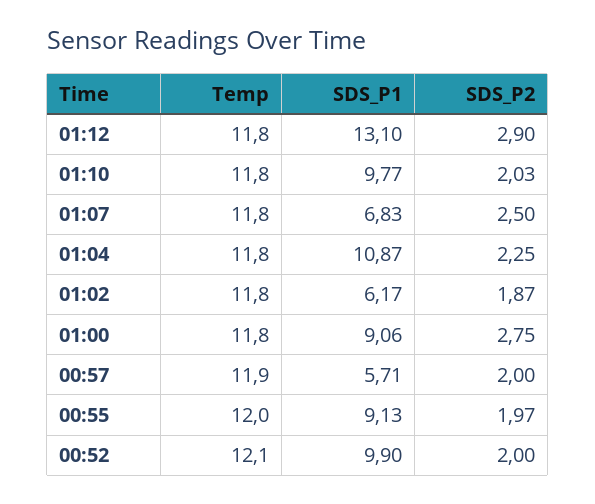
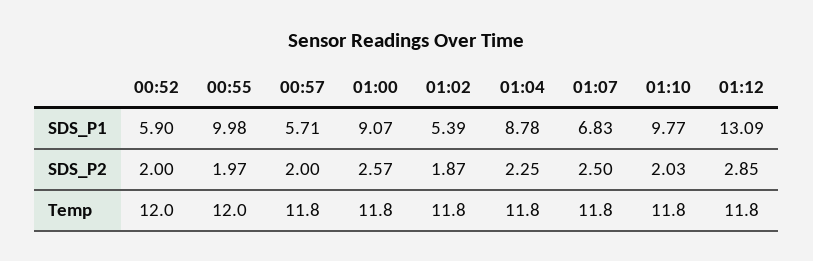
  {
    "Temp": {
      "01:12": 11.8,
      "01:10": 11.8,
      "01:07": 11.8,
      "01:04": 11.8,
      "01:02": 11.8,
      "01:00": 11.8,
-     "00:57": 11.9,
+     "00:57": 11.8,
      "00:55": 12,
-     "00:52": 12.1
+     "00:52": 12
    },
    "SDS_P1": {
-     "01:12": 13.1,
+     "01:12": 13.09,
      "01:10": 9.77,
      "01:07": 6.83,
-     "01:04": 10.87,
+     "01:04": 8.78,
-     "01:02": 6.17,
+     "01:02": 5.39,
-     "01:00": 9.06,
+     "01:00": 9.07,
      "00:57": 5.71,
-     "00:55": 9.13,
+     "00:55": 9.98,
-     "00:52": 9.9
+     "00:52": 5.9
    },
    "SDS_P2": {
-     "01:12": 2.9,
+     "01:12": 2.85,
      "01:10": 2.03,
      "01:07": 2.5,
      "01:04": 2.25,
      "01:02": 1.87,
-     "01:00": 2.75,
+     "01:00": 2.57,
      "00:57": 2,
      "00:55": 1.97,
      "00:52": 2
    }
  }

